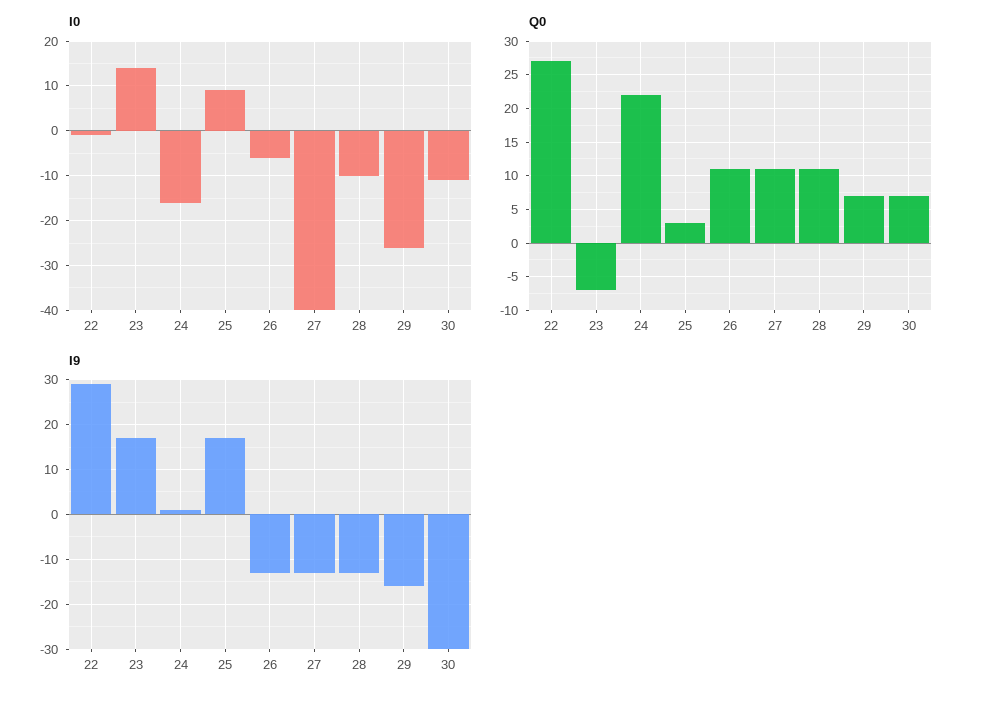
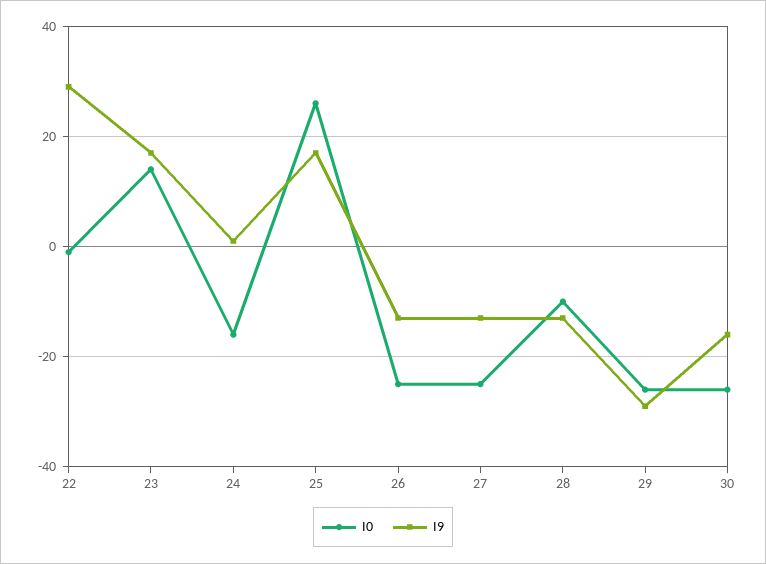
  {
    "I0": {
      "22": 0,
      "23": 15,
      "24": -15,
-     "25": 10,
+     "25": 25,
-     "26": -5,
+     "26": -25,
-     "27": -40,
+     "27": -25,
      "28": -10,
      "29": -25,
-     "30": -10
+     "30": -25
    },
-   "Q0": {
-     "22": 27,
-     "23": -7,
-     "24": 22,
-     "25": 3,
-     "26": 11,
-     "27": 11,
-     "28": 11,
-     "29": 7,
-     "30": 7
-   },
    "I9": {
      "22": 30,
      "23": 15,
      "24": 0,
      "25": 15,
      "26": -15,
      "27": -15,
      "28": -15,
-     "29": -15,
+     "29": -30,
-     "30": -30
+     "30": -15
    }
  }

